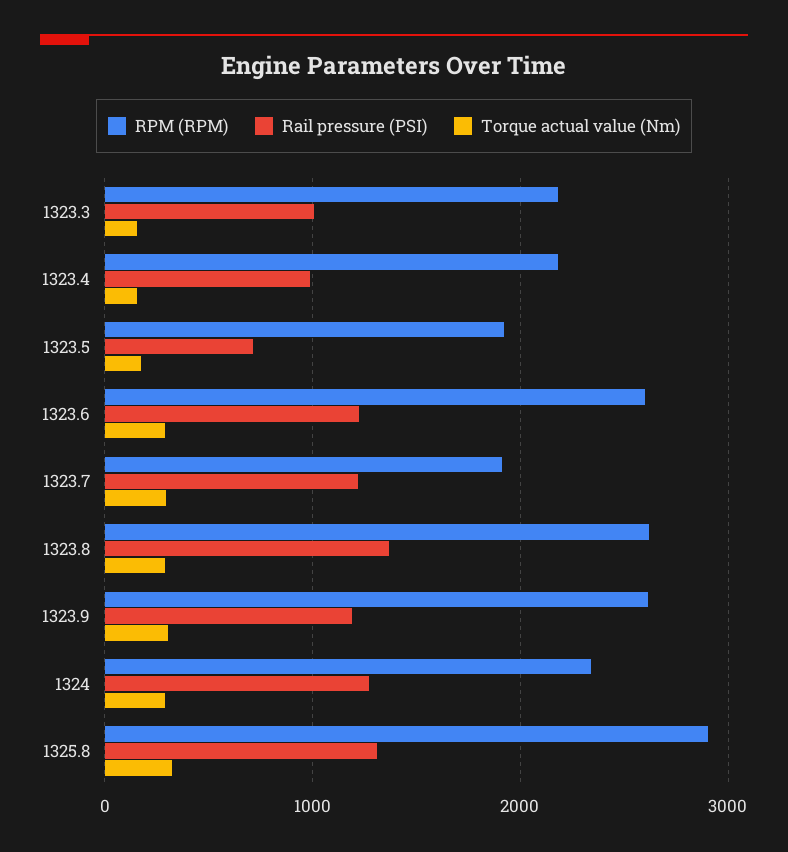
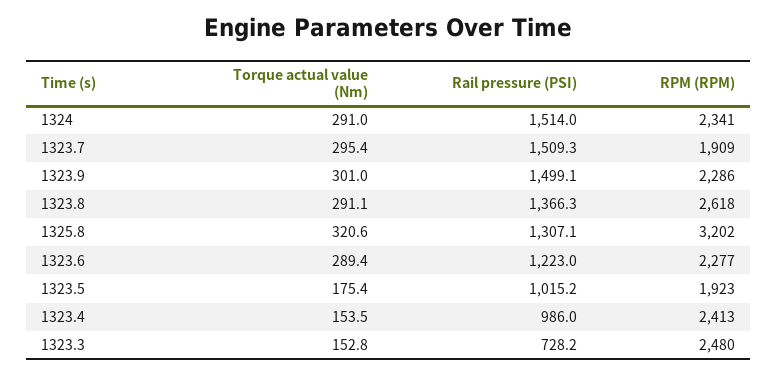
  {
    "RPM (RPM)": {
-     "1323.3": 2200,
+     "1323.3": 2480,
-     "1323.4": 2200,
+     "1323.4": 2413,
      "1323.5": 1923,
-     "1323.6": 2600,
+     "1323.6": 2277,
      "1323.7": 1909,
      "1323.8": 2618,
-     "1323.9": 2600,
+     "1323.9": 2286,
      "1324": 2341,
-     "1325.8": 2900
+     "1325.8": 3202
    },
    "Rail pressure (PSI)": {
-     "1323.3": 1000,
+     "1323.3": 728.2,
      "1323.4": 986,
-     "1323.5": 700,
+     "1323.5": 1015.2,
      "1323.6": 1223,
-     "1323.7": 1200,
+     "1323.7": 1509.3,
      "1323.8": 1366.3,
-     "1323.9": 1200,
+     "1323.9": 1499.1,
-     "1324": 1300,
+     "1324": 1514,
      "1325.8": 1307.1
    },
    "Torque actual value (Nm)": {
      "1323.3": 152.8,
      "1323.4": 153.5,
      "1323.5": 175.4,
      "1323.6": 289.4,
      "1323.7": 295.4,
      "1323.8": 291.1,
      "1323.9": 301,
      "1324": 291,
      "1325.8": 320.6
    }
  }

